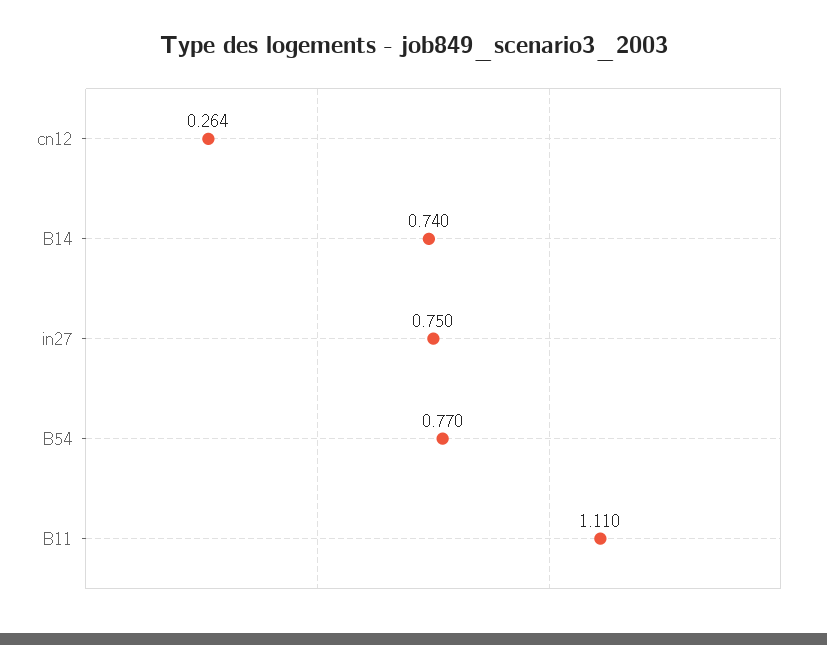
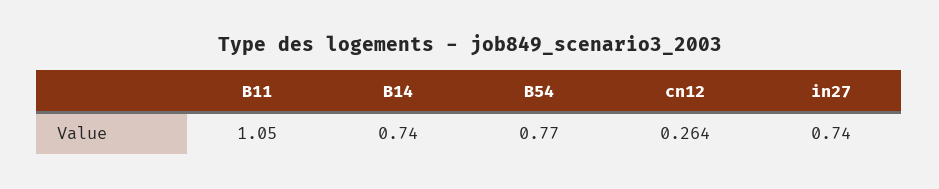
  {
    "cn12": 0.264,
    "B14": 0.74,
-   "in27": 0.75,
+   "in27": 0.74,
    "B54": 0.77,
-   "B11": 1.11
+   "B11": 1.05
  }

